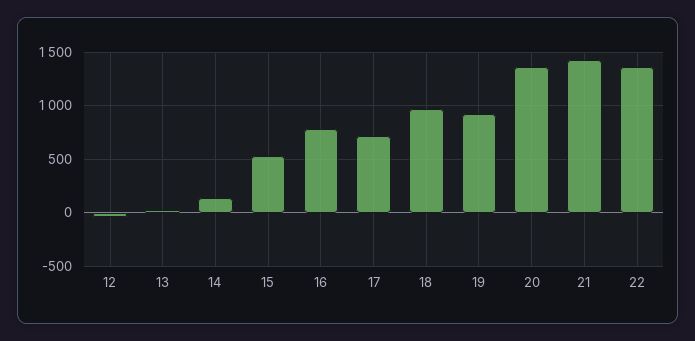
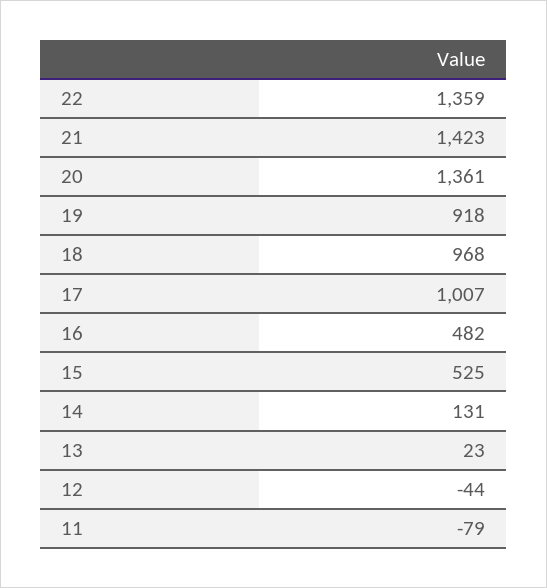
  {
    "12": -44,
    "13": 23,
    "14": 131,
    "15": 525,
-   "16": 800,
+   "16": 482,
-   "17": 700,
+   "17": 1007,
    "18": 968,
    "19": 918,
    "20": 1361,
    "21": 1423,
-   "22": 1359
+   "22": 1359,
+   "11": -79
  }

